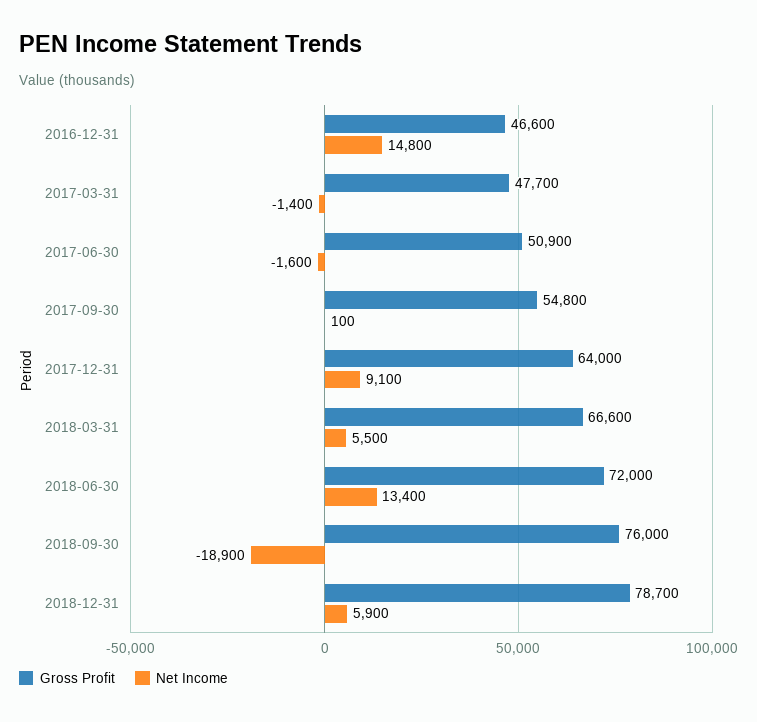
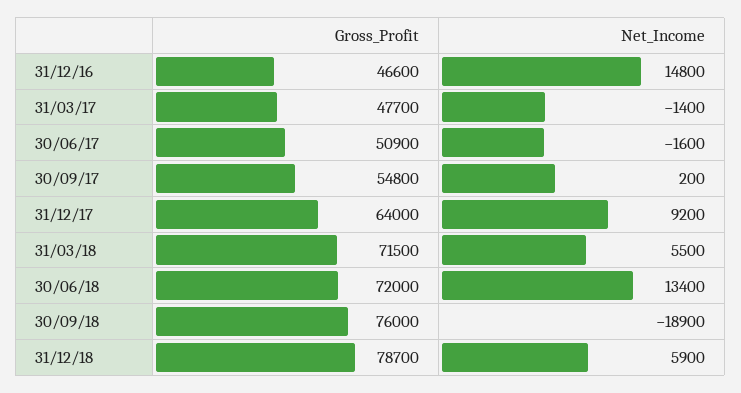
  {
    "Gross Profit": {
      "2016-12-31": 46600,
      "2017-03-31": 47700,
      "2017-06-30": 50900,
      "2017-09-30": 54800,
      "2017-12-31": 64000,
-     "2018-03-31": 66600,
+     "2018-03-31": 71500,
      "2018-06-30": 72000,
      "2018-09-30": 76000,
      "2018-12-31": 78700
    },
    "Net Income": {
      "2016-12-31": 14800,
      "2017-03-31": -1400,
      "2017-06-30": -1600,
-     "2017-09-30": 100,
+     "2017-09-30": 200,
-     "2017-12-31": 9100,
+     "2017-12-31": 9200,
      "2018-03-31": 5500,
      "2018-06-30": 13400,
      "2018-09-30": -18900,
      "2018-12-31": 5900
    }
  }

